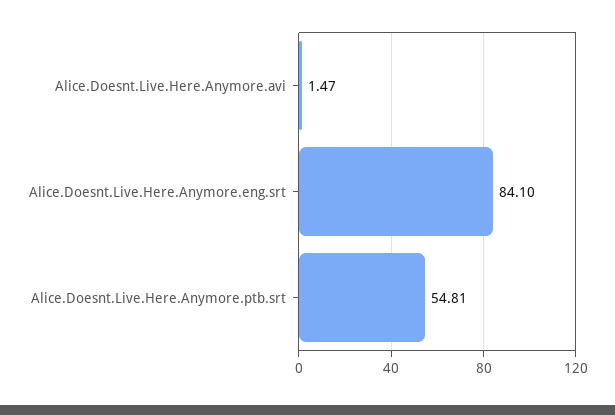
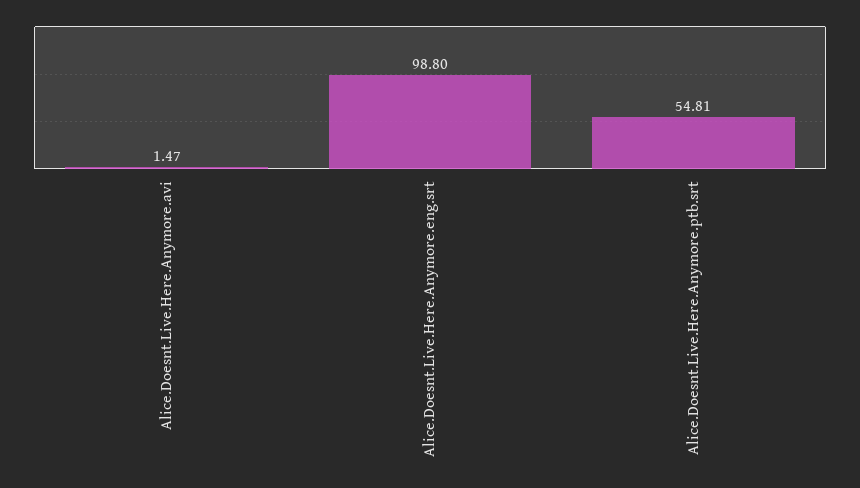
  {
    "Alice.Doesnt.Live.Here.Anymore.avi": 1.47,
-   "Alice.Doesnt.Live.Here.Anymore.eng.srt": 84.1,
+   "Alice.Doesnt.Live.Here.Anymore.eng.srt": 98.8,
    "Alice.Doesnt.Live.Here.Anymore.ptb.srt": 54.81
  }

